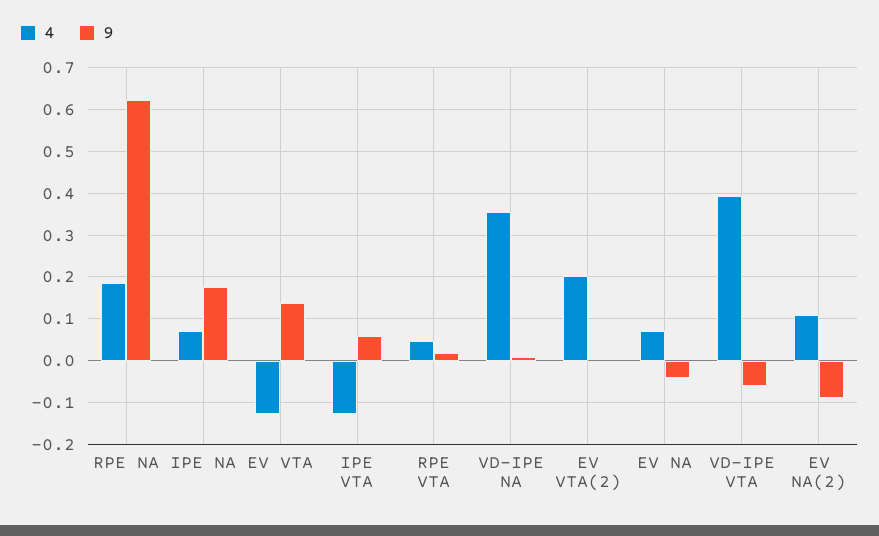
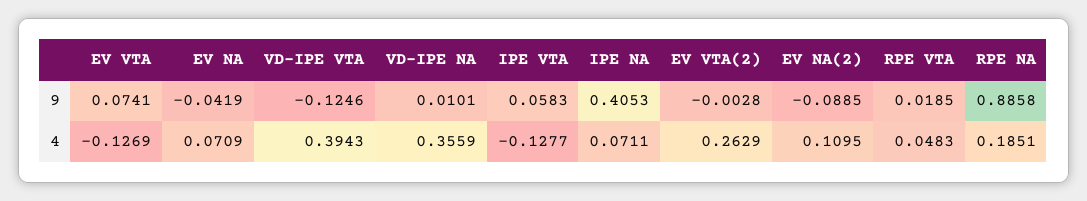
  {
    "4": {
      "RPE NA": 0.1851,
      "IPE NA": 0.0711,
      "EV VTA": -0.1269,
      "IPE VTA": -0.1277,
      "RPE VTA": 0.0483,
      "VD-IPE NA": 0.3559,
-     "EV VTA(2)": 0.2,
+     "EV VTA(2)": 0.2629,
      "EV NA": 0.0709,
      "VD-IPE VTA": 0.3943,
      "EV NA(2)": 0.1095
    },
    "9": {
-     "RPE NA": 0.62,
+     "RPE NA": 0.8858,
-     "IPE NA": 0.18,
+     "IPE NA": 0.4053,
-     "EV VTA": 0.14,
+     "EV VTA": 0.0741,
      "IPE VTA": 0.0583,
      "RPE VTA": 0.0185,
      "VD-IPE NA": 0.0101,
      "EV VTA(2)": -0.0028,
      "EV NA": -0.0419,
-     "VD-IPE VTA": -0.06,
+     "VD-IPE VTA": -0.1246,
      "EV NA(2)": -0.0885
    }
  }

